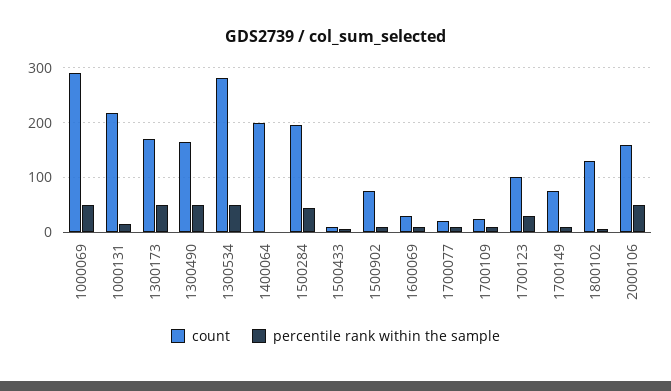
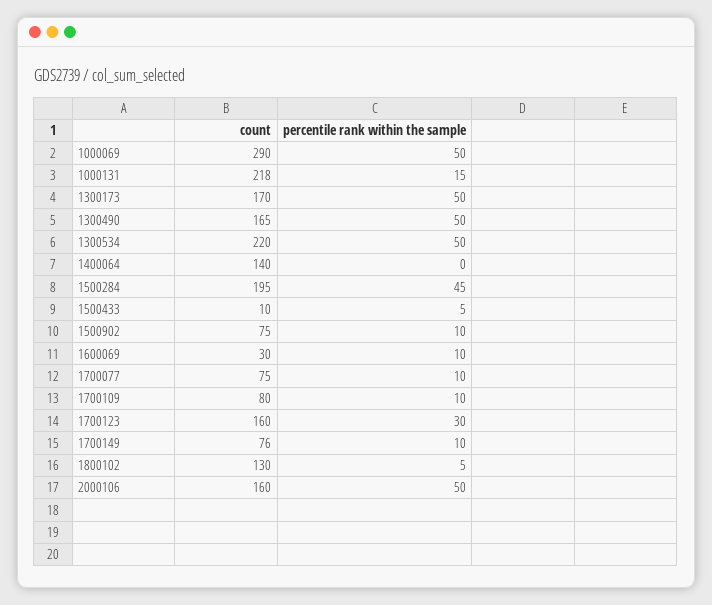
  {
    "count": {
      "1000069": 290,
      "1000131": 218,
      "1300173": 170,
      "1300490": 165,
-     "1300534": 280,
+     "1300534": 220,
-     "1400064": 200,
+     "1400064": 140,
      "1500284": 195,
      "1500433": 10,
      "1500902": 75,
      "1600069": 30,
-     "1700077": 20,
+     "1700077": 75,
-     "1700109": 20,
+     "1700109": 80,
-     "1700123": 100,
+     "1700123": 160,
      "1700149": 76,
      "1800102": 130,
      "2000106": 160
    },
    "percentile rank within the sample": {
      "1000069": 50,
      "1000131": 15,
      "1300173": 50,
      "1300490": 50,
      "1300534": 50,
      "1400064": 0,
      "1500284": 45,
      "1500433": 5,
      "1500902": 10,
      "1600069": 10,
      "1700077": 10,
      "1700109": 10,
      "1700123": 30,
      "1700149": 10,
      "1800102": 5,
      "2000106": 50
    }
  }

